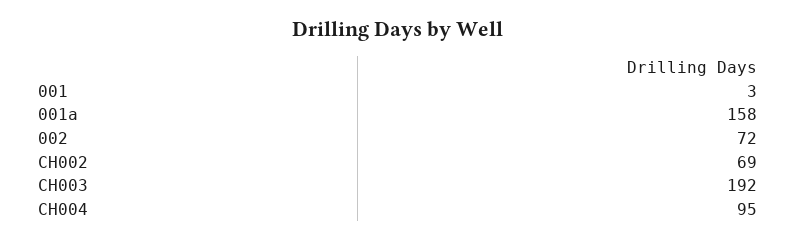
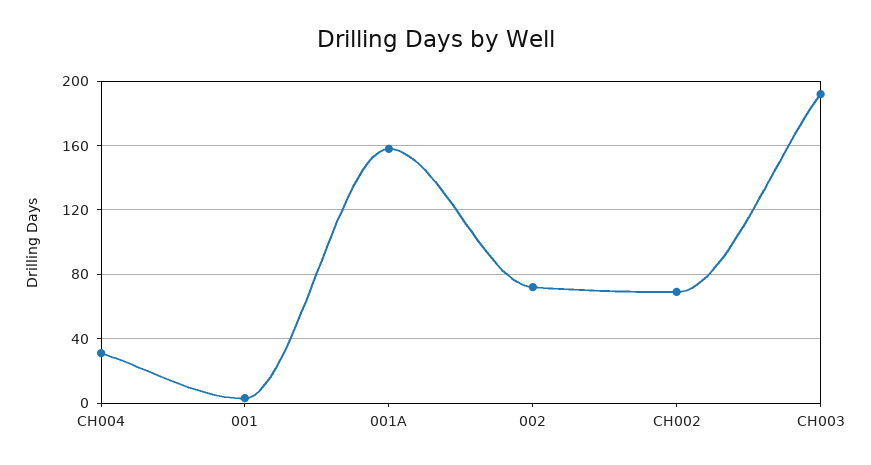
  {
    "001": 3,
    "001a": 158,
    "002": 72,
    "CH002": 69,
    "CH003": 192,
-   "CH004": 95
+   "CH004": 30
  }

